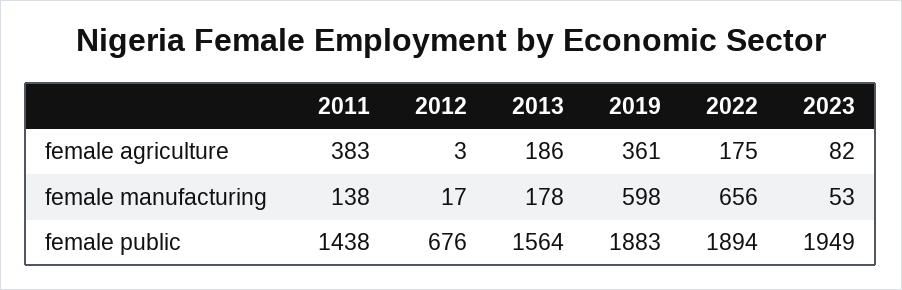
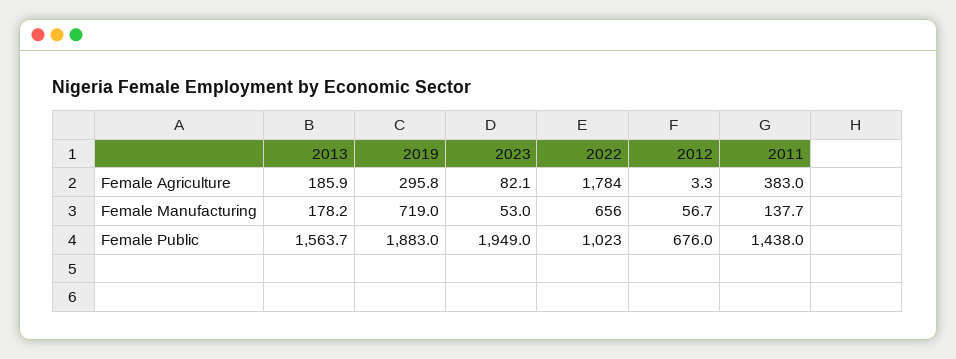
  {
    "2011": {
      "female agriculture": 383,
      "female manufacturing": 137.7,
      "female public": 1438
    },
    "2012": {
      "female agriculture": 3.3,
-     "female manufacturing": 17,
+     "female manufacturing": 56.7,
      "female public": 676
    },
    "2013": {
      "female agriculture": 185.9,
      "female manufacturing": 178.2,
      "female public": 1563.7
    },
    "2019": {
-     "female agriculture": 361,
+     "female agriculture": 295.8,
-     "female manufacturing": 598,
+     "female manufacturing": 719,
      "female public": 1883
    },
    "2022": {
-     "female agriculture": 175,
+     "female agriculture": 1784,
      "female manufacturing": 656,
-     "female public": 1894
+     "female public": 1023
    },
    "2023": {
      "female agriculture": 82.1,
      "female manufacturing": 53,
      "female public": 1949
    }
  }

